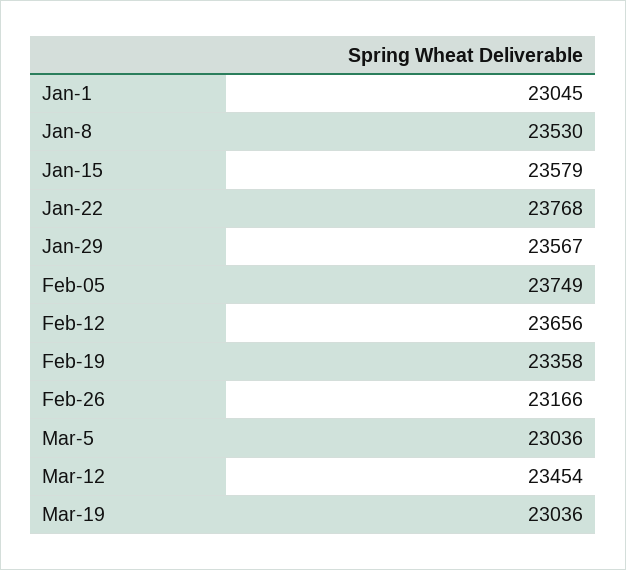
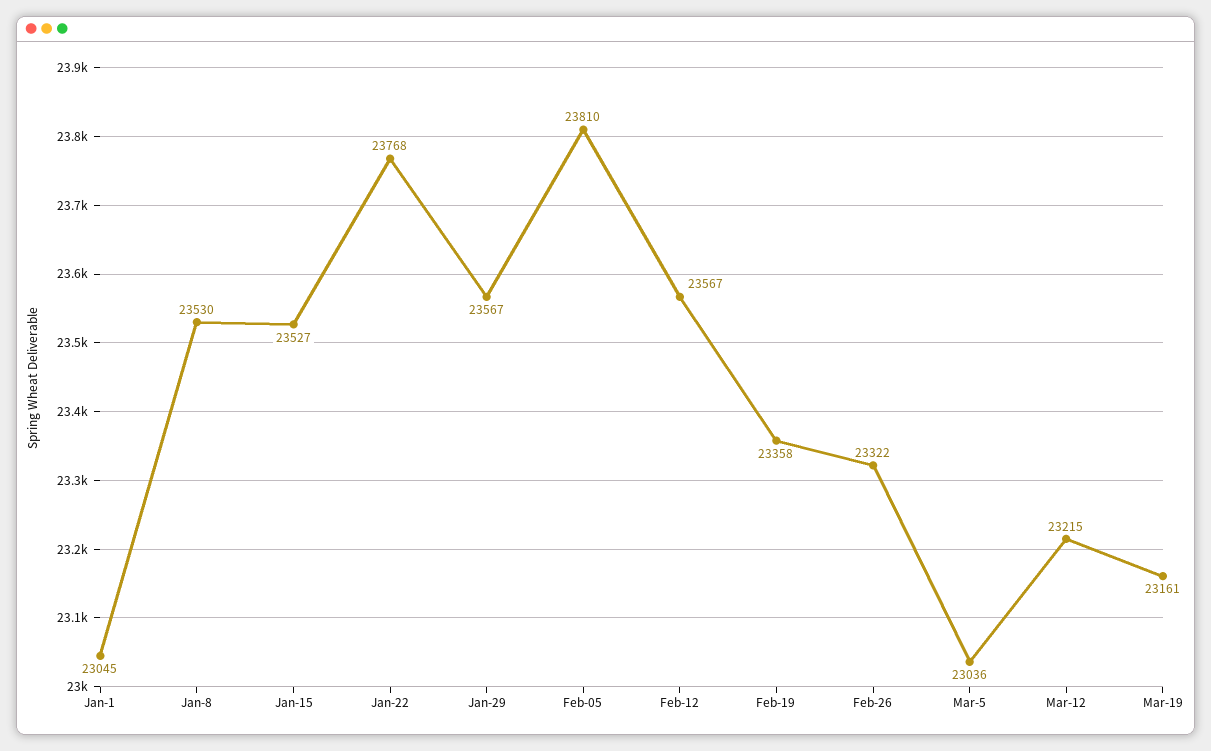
  {
    "Jan-1": 23045,
    "Jan-8": 23530,
-   "Jan-15": 23579,
+   "Jan-15": 23527,
    "Jan-22": 23768,
    "Jan-29": 23567,
-   "Feb-05": 23749,
+   "Feb-05": 23810,
-   "Feb-12": 23656,
+   "Feb-12": 23567,
    "Feb-19": 23358,
-   "Feb-26": 23166,
+   "Feb-26": 23322,
    "Mar-5": 23036,
-   "Mar-12": 23454,
+   "Mar-12": 23215,
-   "Mar-19": 23036
+   "Mar-19": 23161
  }

